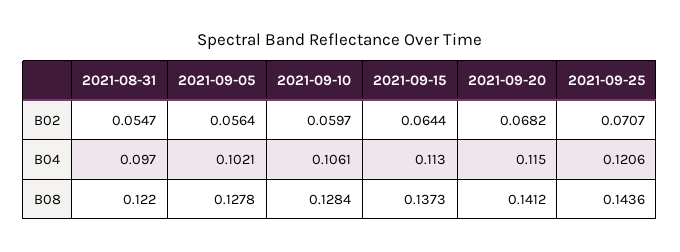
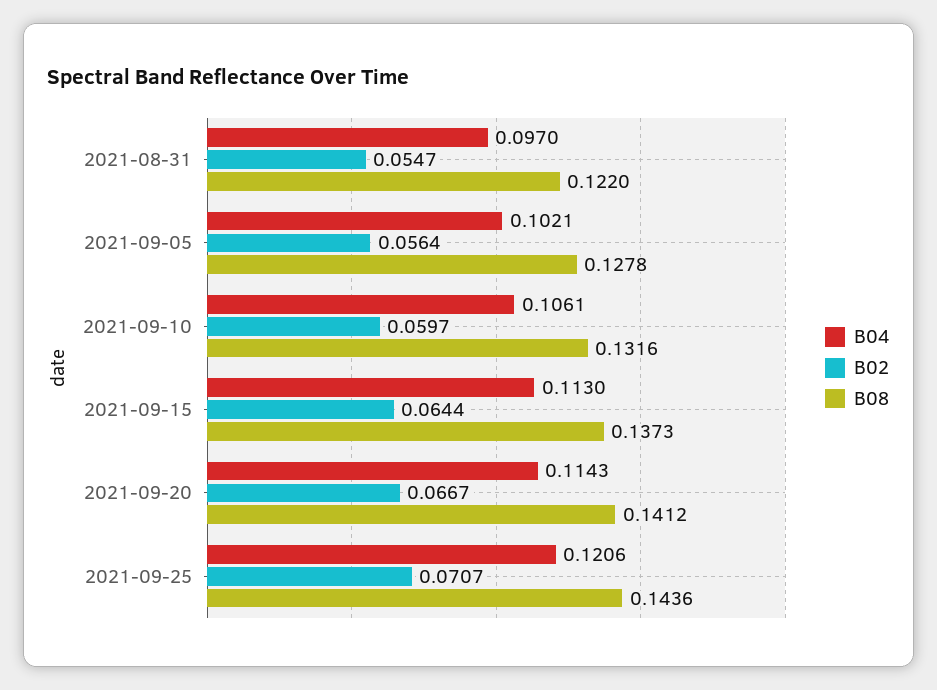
  {
    "B02": {
      "2021-08-31": 0.0547,
      "2021-09-05": 0.0564,
      "2021-09-10": 0.0597,
      "2021-09-15": 0.0644,
-     "2021-09-20": 0.0682,
+     "2021-09-20": 0.0667,
      "2021-09-25": 0.0707
    },
    "B04": {
      "2021-08-31": 0.097,
      "2021-09-05": 0.1021,
      "2021-09-10": 0.1061,
      "2021-09-15": 0.113,
-     "2021-09-20": 0.115,
+     "2021-09-20": 0.1143,
      "2021-09-25": 0.1206
    },
    "B08": {
      "2021-08-31": 0.122,
      "2021-09-05": 0.1278,
-     "2021-09-10": 0.1284,
+     "2021-09-10": 0.1316,
      "2021-09-15": 0.1373,
      "2021-09-20": 0.1412,
      "2021-09-25": 0.1436
    }
  }

